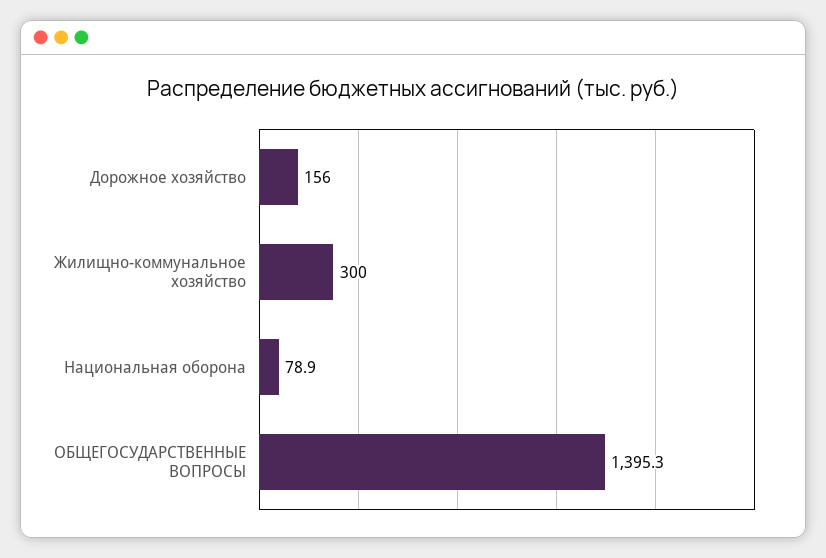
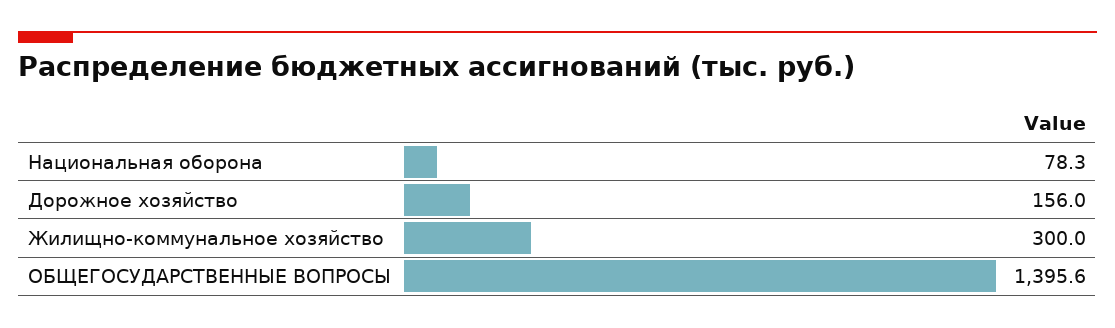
  {
    "Дорожное хозяйство": 156,
    "Жилищно-коммунальное хозяйство": 300,
-   "Национальная оборона": 78.9,
+   "Национальная оборона": 78.3,
-   "ОБЩЕГОСУДАРСТВЕННЫЕ ВОПРОСЫ": 1395.3
+   "ОБЩЕГОСУДАРСТВЕННЫЕ ВОПРОСЫ": 1395.6
  }

